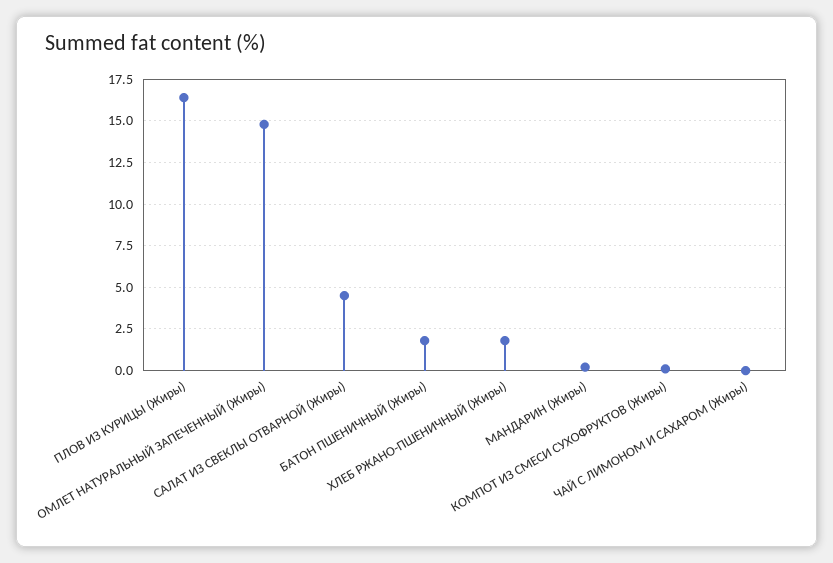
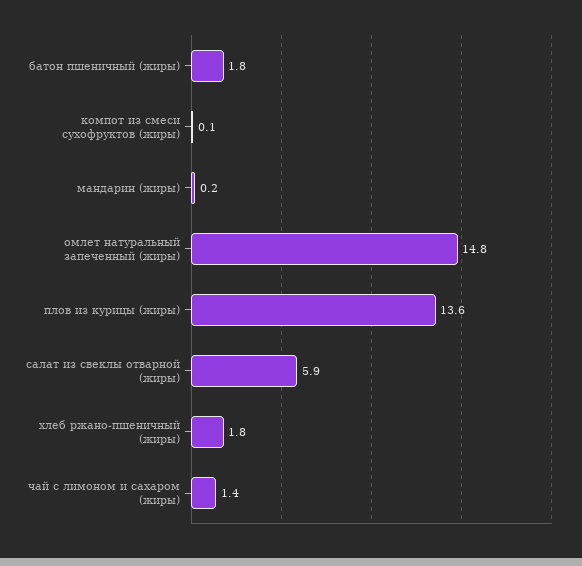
  {
-   "ПЛОВ ИЗ КУРИЦЫ (Жиры)": 16.5,
+   "ПЛОВ ИЗ КУРИЦЫ (Жиры)": 13.6,
    "ОМЛЕТ НАТУРАЛЬНЫЙ ЗАПЕЧЕННЫЙ (Жиры)": 14.8,
-   "САЛАТ ИЗ СВЕКЛЫ ОТВАРНОЙ (Жиры)": 4.5,
+   "САЛАТ ИЗ СВЕКЛЫ ОТВАРНОЙ (Жиры)": 5.9,
    "БАТОН ПШЕНИЧНЫЙ (Жиры)": 1.8,
    "ХЛЕБ РЖАНО-ПШЕНИЧНЫЙ (Жиры)": 1.8,
    "МАНДАРИН (Жиры)": 0.2,
    "КОМПОТ ИЗ СМЕСИ СУХОФРУКТОВ (Жиры)": 0.1,
-   "ЧАЙ С ЛИМОНОМ И САХАРОМ (Жиры)": 0
+   "ЧАЙ С ЛИМОНОМ И САХАРОМ (Жиры)": 1.4
  }

